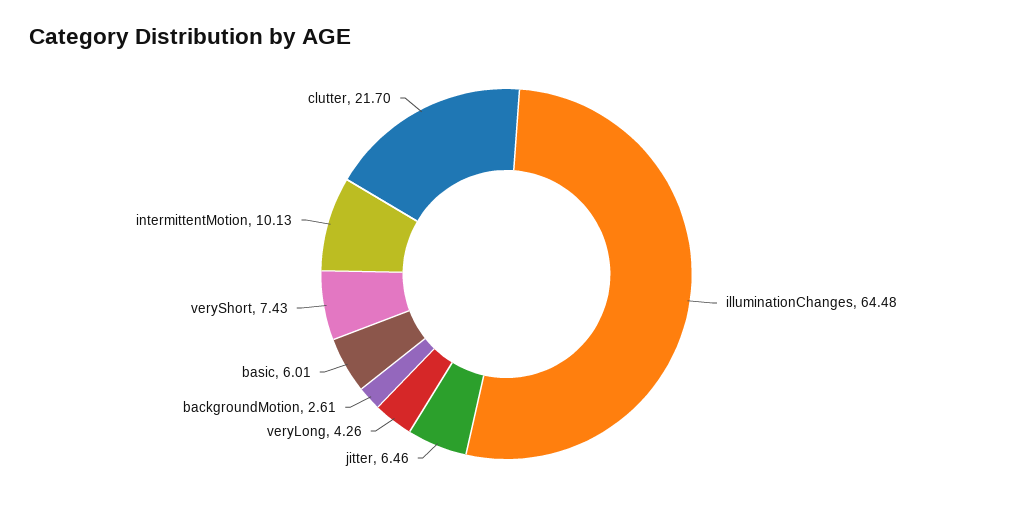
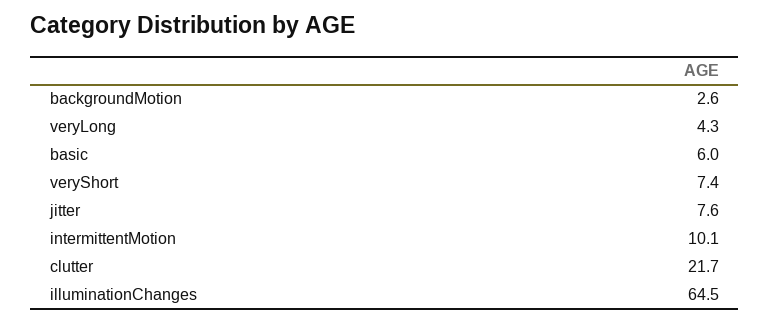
  {
    "illuminationChanges": 64.48,
-   "jitter": 6.46,
+   "jitter": 7.6,
    "veryLong": 4.26,
    "backgroundMotion": 2.61,
    "basic": 6.01,
    "veryShort": 7.43,
    "intermittentMotion": 10.13,
    "clutter": 21.7
  }

